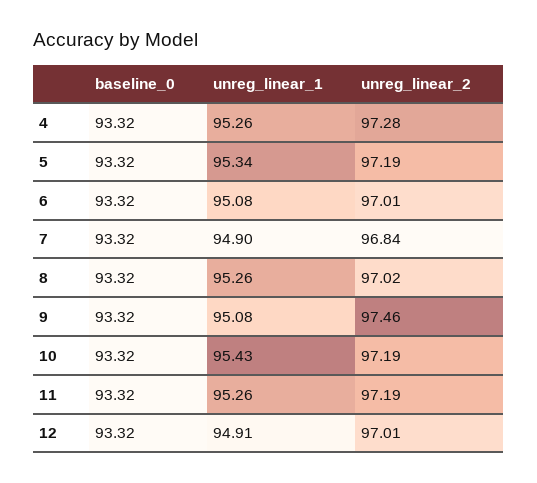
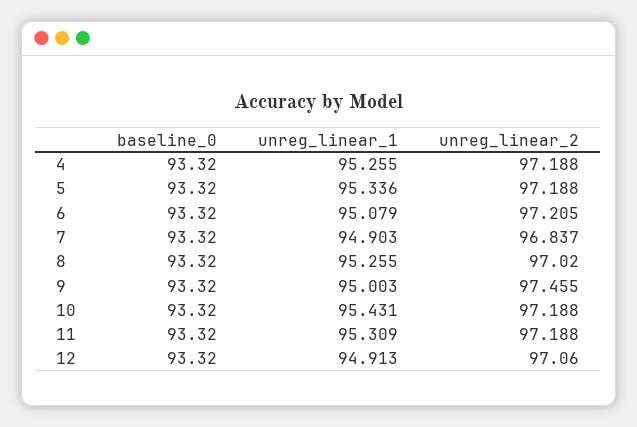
  {
    "baseline_0": {
      "4": 93.32,
      "5": 93.32,
      "6": 93.32,
      "7": 93.32,
      "8": 93.32,
      "9": 93.32,
      "10": 93.32,
      "11": 93.32,
      "12": 93.32
    },
    "unreg_linear_1": {
      "4": 95.255,
      "5": 95.336,
      "6": 95.079,
      "7": 94.903,
      "8": 95.255,
-     "9": 95.08,
+     "9": 95.003,
      "10": 95.431,
-     "11": 95.26,
+     "11": 95.309,
      "12": 94.913
    },
    "unreg_linear_2": {
-     "4": 97.28,
+     "4": 97.188,
      "5": 97.188,
-     "6": 97.01,
+     "6": 97.205,
      "7": 96.837,
      "8": 97.02,
      "9": 97.455,
      "10": 97.188,
      "11": 97.188,
-     "12": 97.01
+     "12": 97.06
    }
  }

